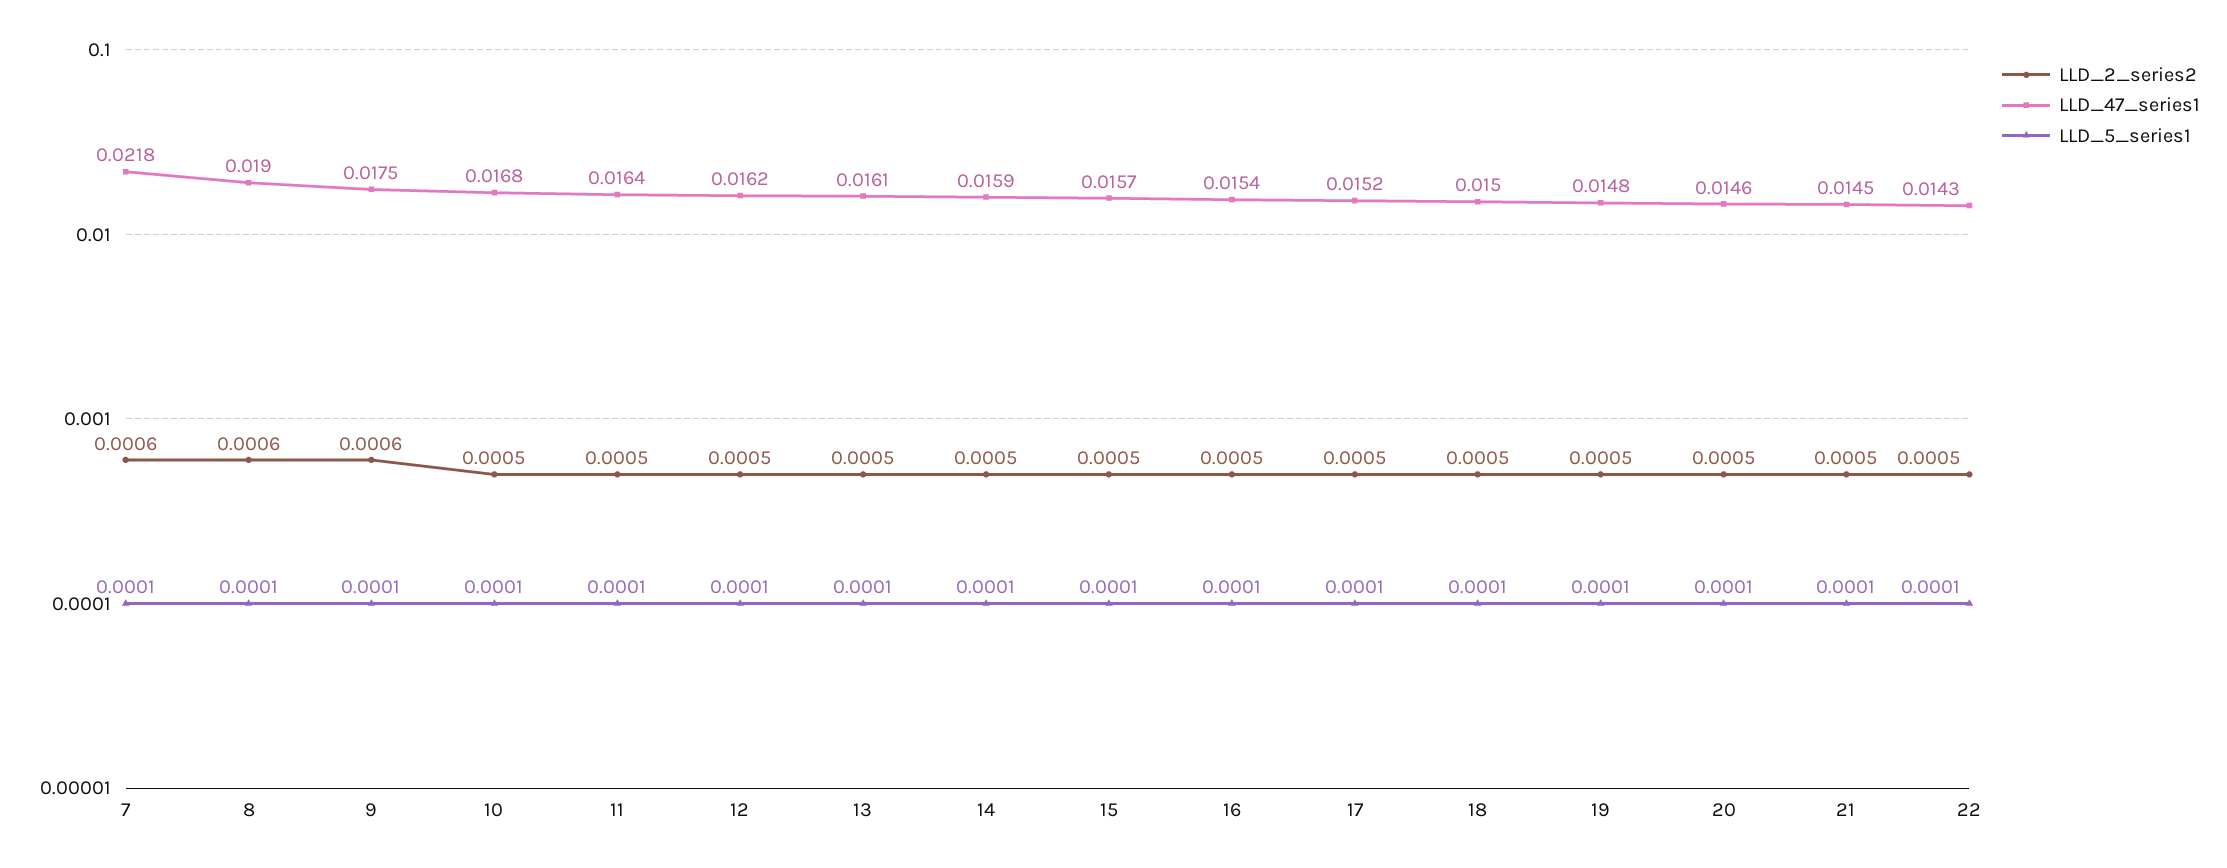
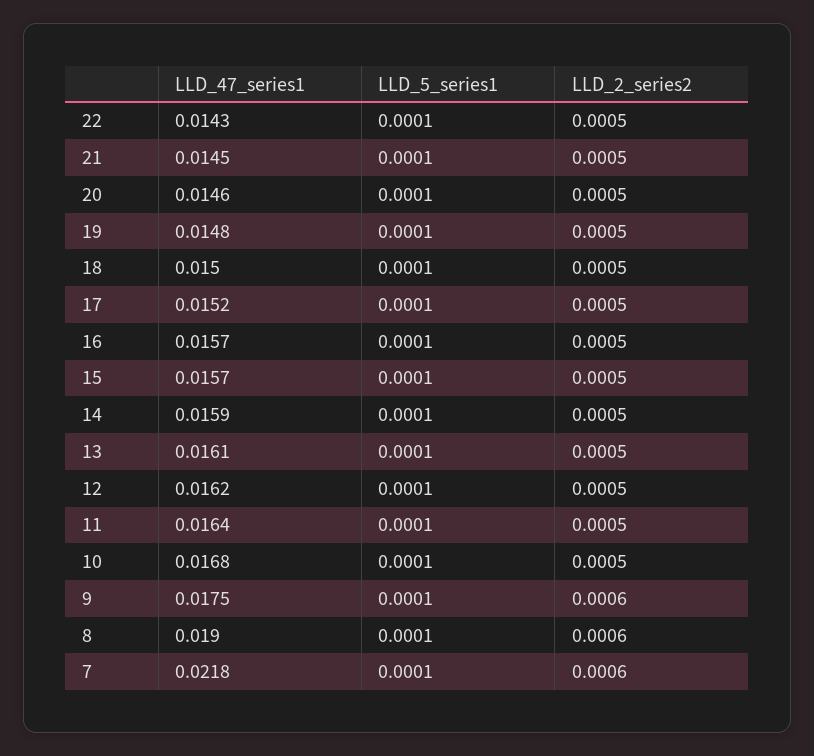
  {
    "LLD_2_series2": {
      "7": 0.0006,
      "8": 0.0006,
      "9": 0.0006,
      "10": 0.0005,
      "11": 0.0005,
      "12": 0.0005,
      "13": 0.0005,
      "14": 0.0005,
      "15": 0.0005,
      "16": 0.0005,
      "17": 0.0005,
      "18": 0.0005,
      "19": 0.0005,
      "20": 0.0005,
      "21": 0.0005,
      "22": 0.0005
    },
    "LLD_47_series1": {
      "7": 0.0218,
      "8": 0.019,
      "9": 0.0175,
      "10": 0.0168,
      "11": 0.0164,
      "12": 0.0162,
      "13": 0.0161,
      "14": 0.0159,
      "15": 0.0157,
-     "16": 0.0154,
+     "16": 0.0157,
      "17": 0.0152,
      "18": 0.015,
      "19": 0.0148,
      "20": 0.0146,
      "21": 0.0145,
      "22": 0.0143
    },
    "LLD_5_series1": {
      "7": 0.0001,
      "8": 0.0001,
      "9": 0.0001,
      "10": 0.0001,
      "11": 0.0001,
      "12": 0.0001,
      "13": 0.0001,
      "14": 0.0001,
      "15": 0.0001,
      "16": 0.0001,
      "17": 0.0001,
      "18": 0.0001,
      "19": 0.0001,
      "20": 0.0001,
      "21": 0.0001,
      "22": 0.0001
    }
  }

